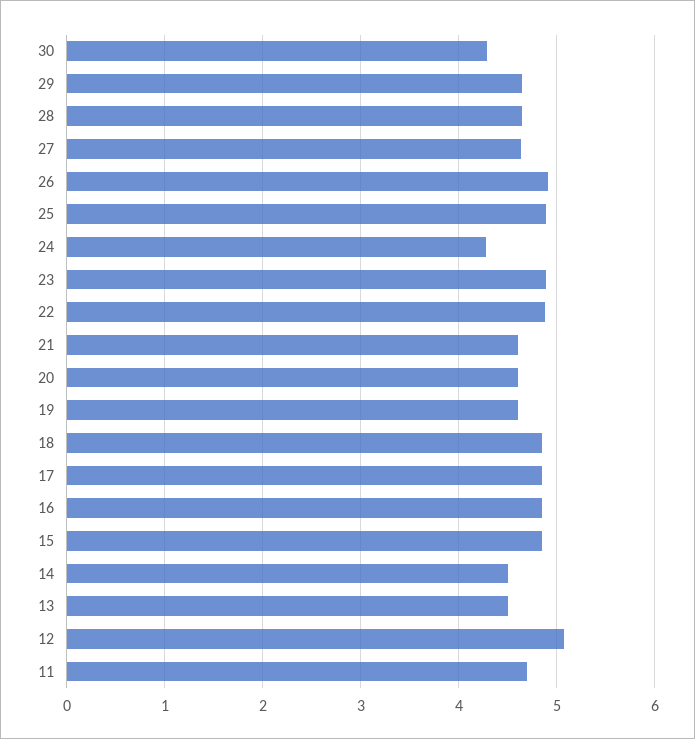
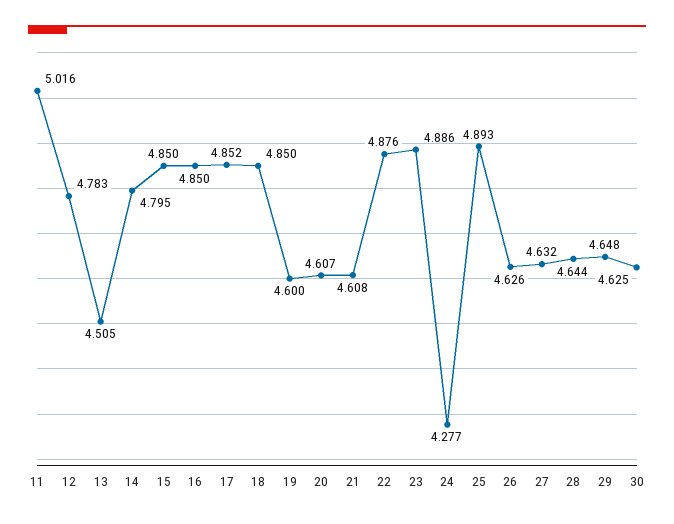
  {
-   "30": 4.3,
+   "30": 4.625,
    "29": 4.648,
    "28": 4.644,
    "27": 4.632,
-   "26": 4.9,
+   "26": 4.626,
    "25": 4.893,
    "24": 4.277,
    "23": 4.886,
    "22": 4.876,
    "21": 4.608,
    "20": 4.607,
    "19": 4.6,
    "18": 4.85,
    "17": 4.852,
    "16": 4.85,
    "15": 4.85,
-   "14": 4.5,
+   "14": 4.795,
    "13": 4.505,
-   "12": 5.1,
+   "12": 4.783,
-   "11": 4.7
+   "11": 5.016
  }

